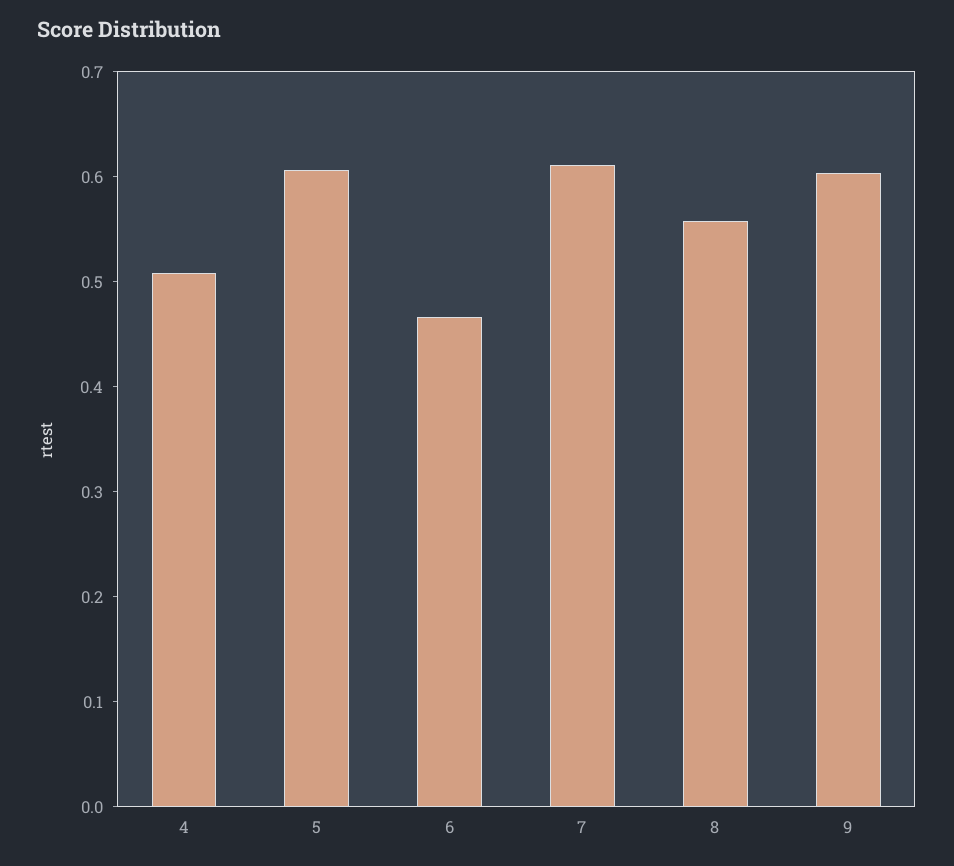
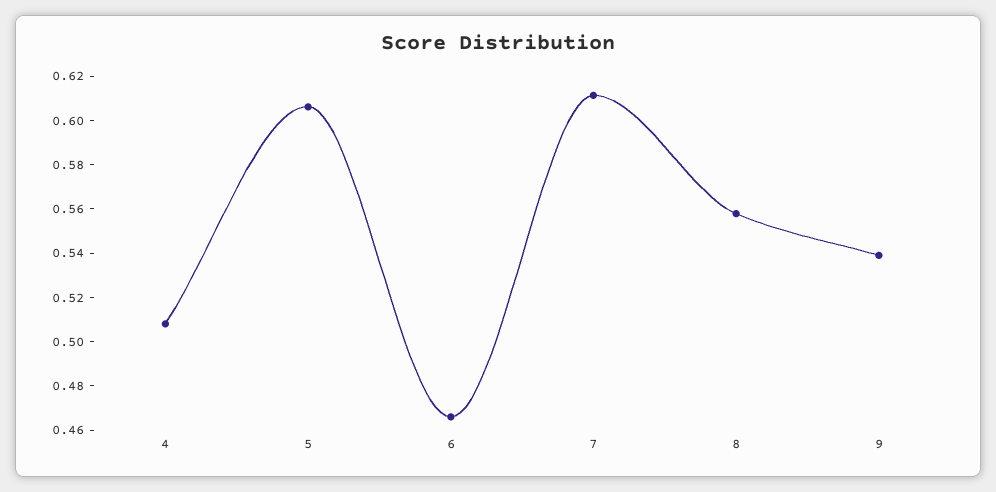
  {
    "4": 0.51,
    "5": 0.605,
    "6": 0.465,
    "7": 0.61,
    "8": 0.56,
-   "9": 0.6
+   "9": 0.54
  }

